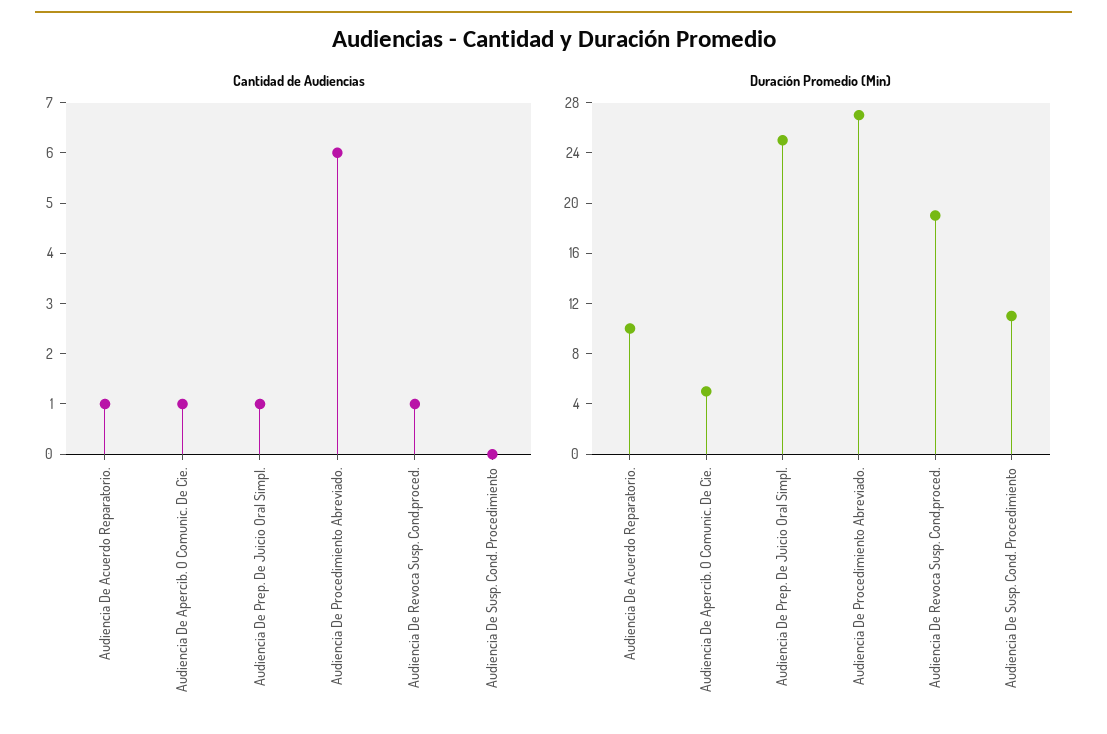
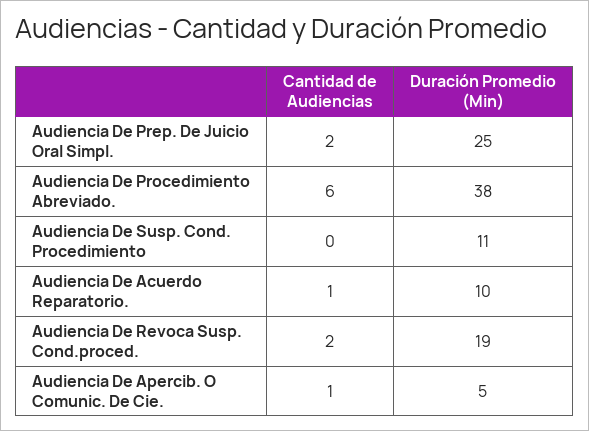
  {
    "Cantidad de Audiencias": {
      "Audiencia De Acuerdo Reparatorio.": 1,
      "Audiencia De Apercib. O Comunic. De Cie.": 1,
-     "Audiencia De Prep. De Juicio Oral Simpl.": 1,
+     "Audiencia De Prep. De Juicio Oral Simpl.": 2,
      "Audiencia De Procedimiento Abreviado.": 6,
-     "Audiencia De Revoca Susp. Cond.proced.": 1,
+     "Audiencia De Revoca Susp. Cond.proced.": 2,
      "Audiencia De Susp. Cond. Procedimiento": 0
    },
    "Duración Promedio (Min)": {
      "Audiencia De Acuerdo Reparatorio.": 10,
      "Audiencia De Apercib. O Comunic. De Cie.": 5,
      "Audiencia De Prep. De Juicio Oral Simpl.": 25,
-     "Audiencia De Procedimiento Abreviado.": 27,
+     "Audiencia De Procedimiento Abreviado.": 38,
      "Audiencia De Revoca Susp. Cond.proced.": 19,
      "Audiencia De Susp. Cond. Procedimiento": 11
    }
  }

